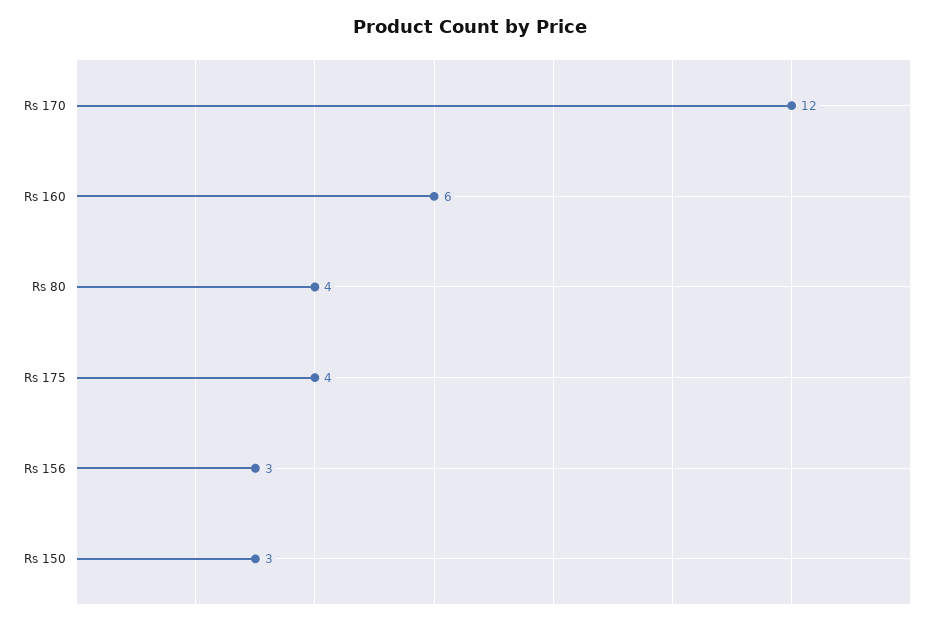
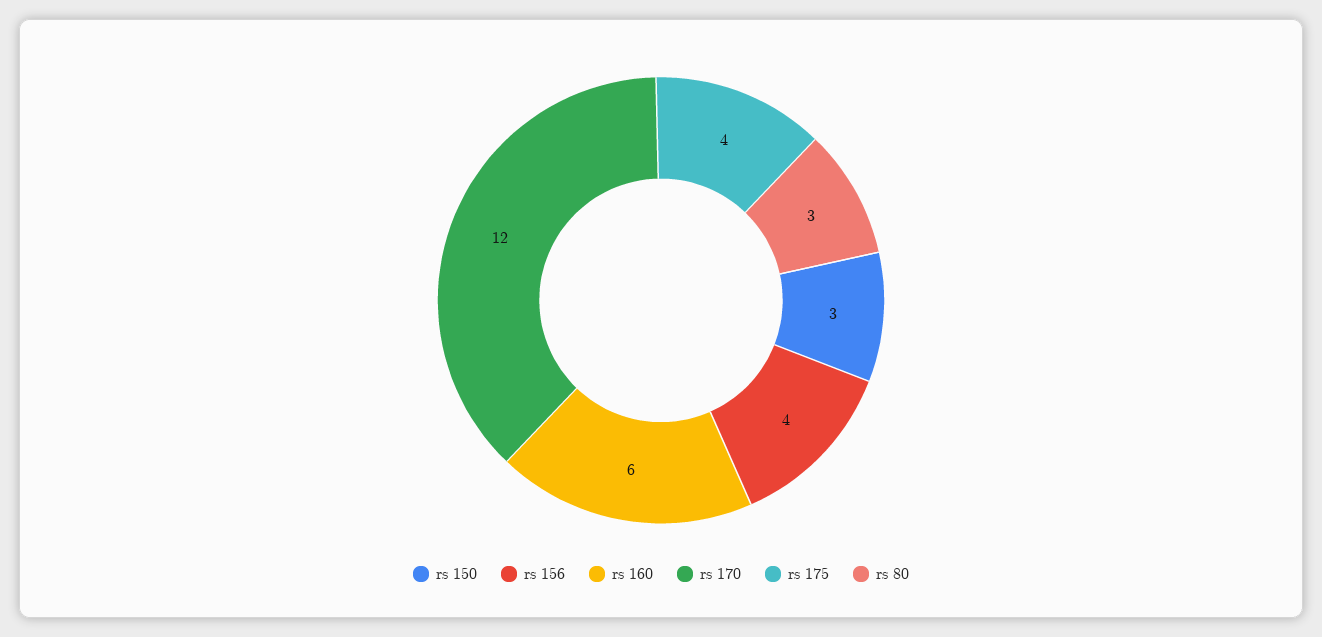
  {
    "Rs 170": 12,
    "Rs 160": 6,
-   "Rs 80": 4,
+   "Rs 80": 3,
    "Rs 175": 4,
-   "Rs 156": 3,
+   "Rs 156": 4,
    "Rs 150": 3
  }

